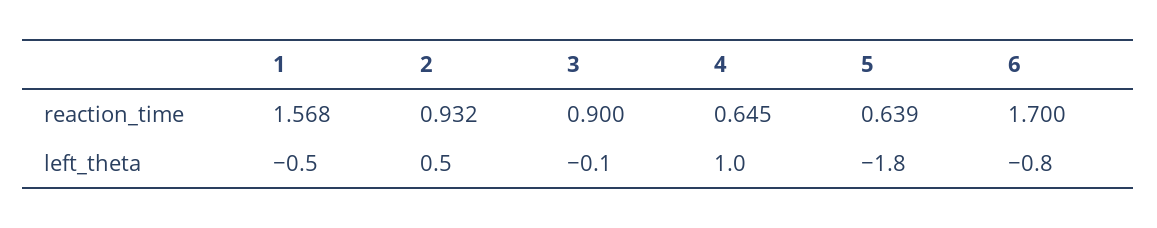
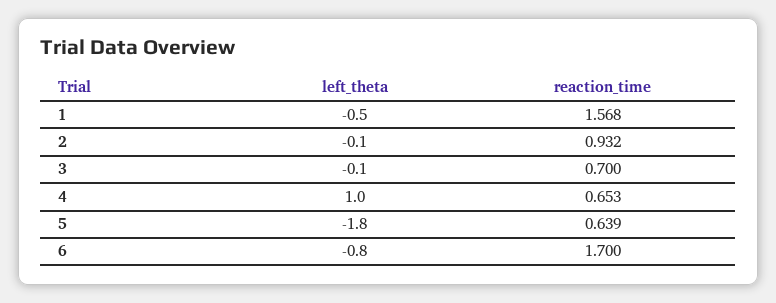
  {
    "1": {
      "reaction_time": 1.568,
      "left_theta": -0.5
    },
    "2": {
      "reaction_time": 0.932,
-     "left_theta": 0.5
+     "left_theta": -0.1
    },
    "3": {
-     "reaction_time": 0.9,
+     "reaction_time": 0.7,
      "left_theta": -0.1
    },
    "4": {
-     "reaction_time": 0.645,
+     "reaction_time": 0.653,
      "left_theta": 1
    },
    "5": {
      "reaction_time": 0.639,
      "left_theta": -1.8
    },
    "6": {
      "reaction_time": 1.7,
      "left_theta": -0.8
    }
  }

